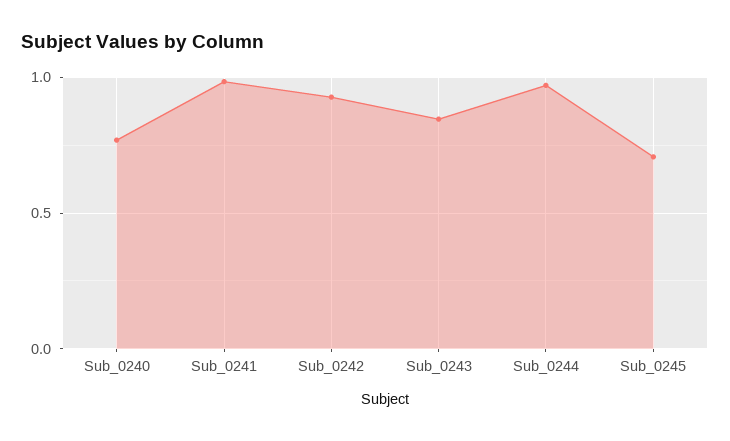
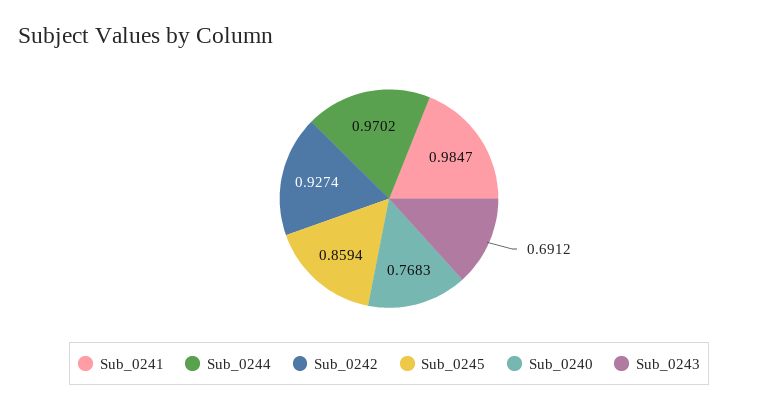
  {
    "Sub_0240": 0.7683,
    "Sub_0241": 0.9847,
    "Sub_0242": 0.9274,
-   "Sub_0243": 0.85,
+   "Sub_0243": 0.6912,
    "Sub_0244": 0.9702,
-   "Sub_0245": 0.7
+   "Sub_0245": 0.8594
  }

